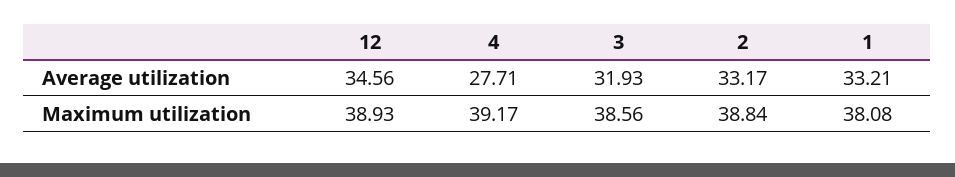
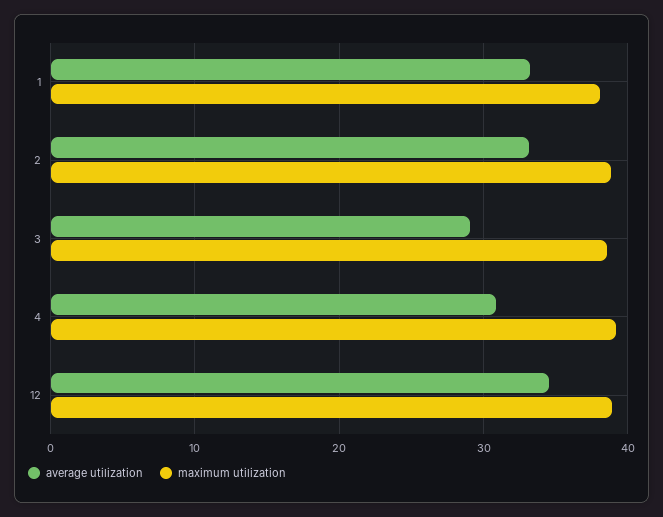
  {
    "Average utilization": {
      "12": 34.56,
-     "4": 27.71,
+     "4": 31,
-     "3": 31.93,
+     "3": 29,
      "2": 33.17,
      "1": 33.21
    },
    "Maximum utilization": {
      "12": 38.93,
      "4": 39.17,
      "3": 38.56,
      "2": 38.84,
      "1": 38.08
    }
  }

